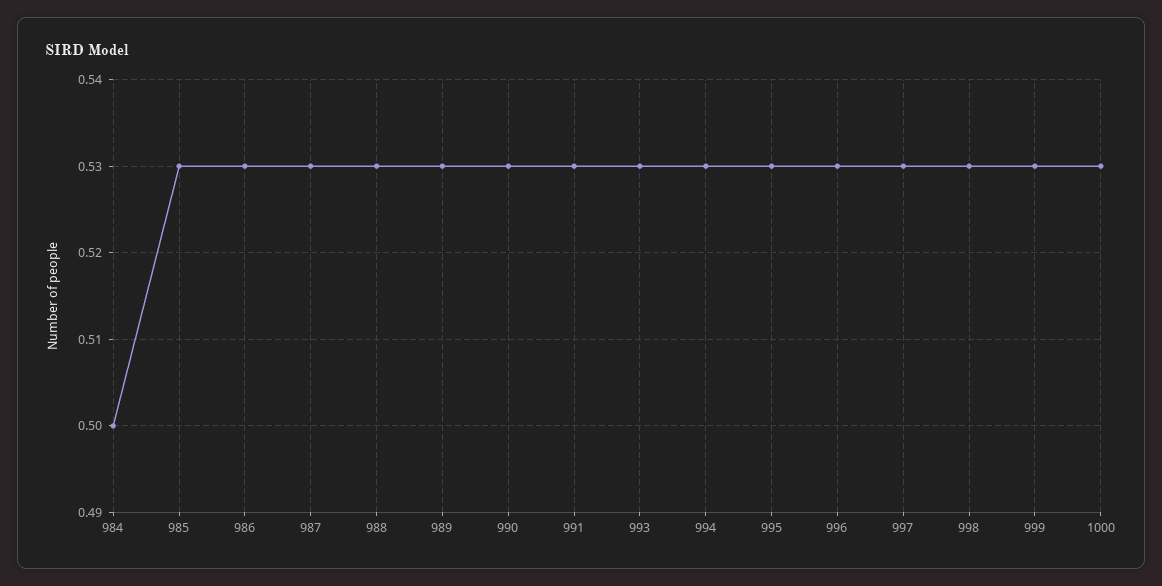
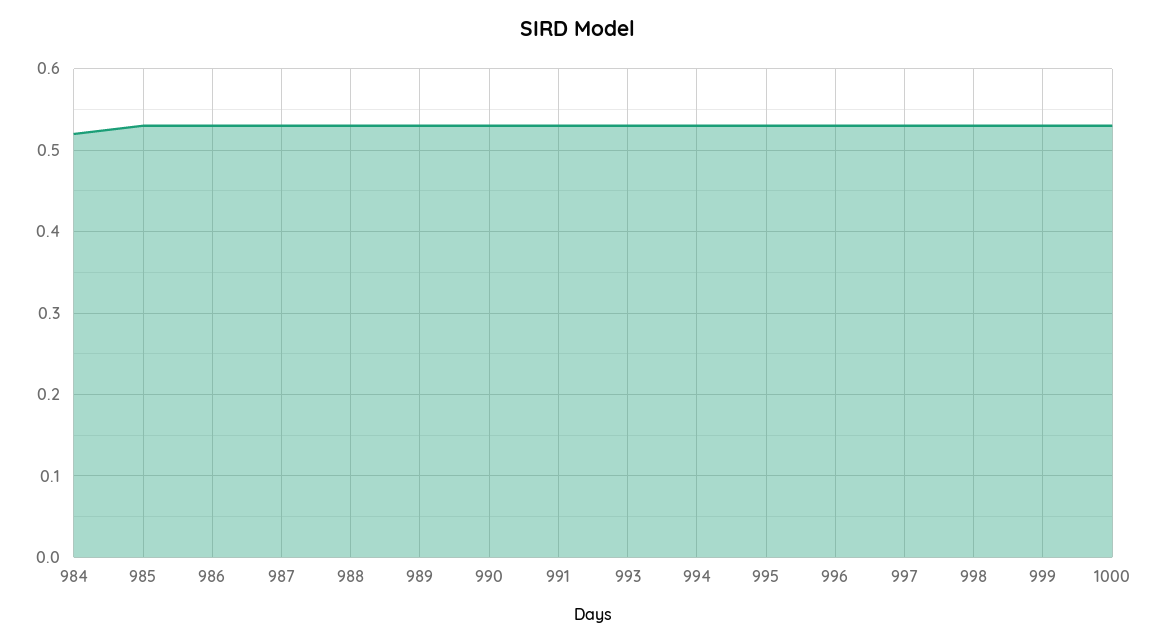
  {
-   "984": 0.5,
+   "984": 0.52,
    "985": 0.53,
    "986": 0.53,
    "987": 0.53,
    "988": 0.53,
    "989": 0.53,
    "990": 0.53,
    "991": 0.53,
    "993": 0.53,
    "994": 0.53,
    "995": 0.53,
    "996": 0.53,
    "997": 0.53,
    "998": 0.53,
    "999": 0.53,
    "1000": 0.53
  }

